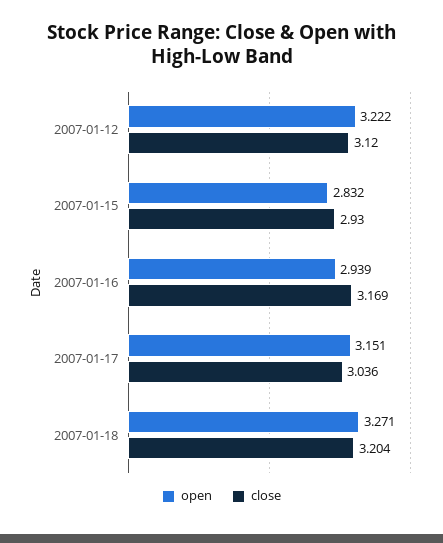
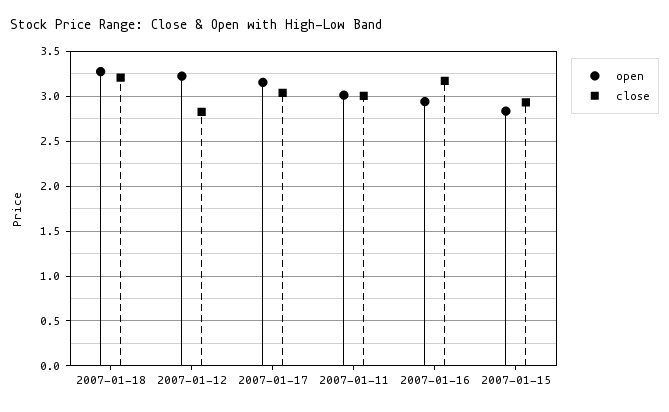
  {
    "open": {
      "2007-01-12": 3.222,
      "2007-01-15": 2.832,
      "2007-01-16": 2.939,
      "2007-01-17": 3.151,
-     "2007-01-18": 3.271
+     "2007-01-18": 3.271,
+     "2007-01-11": 3
    },
    "close": {
-     "2007-01-12": 3.12,
+     "2007-01-12": 2.8,
      "2007-01-15": 2.93,
      "2007-01-16": 3.169,
      "2007-01-17": 3.036,
-     "2007-01-18": 3.204
+     "2007-01-18": 3.204,
+     "2007-01-11": 3
    }
  }

